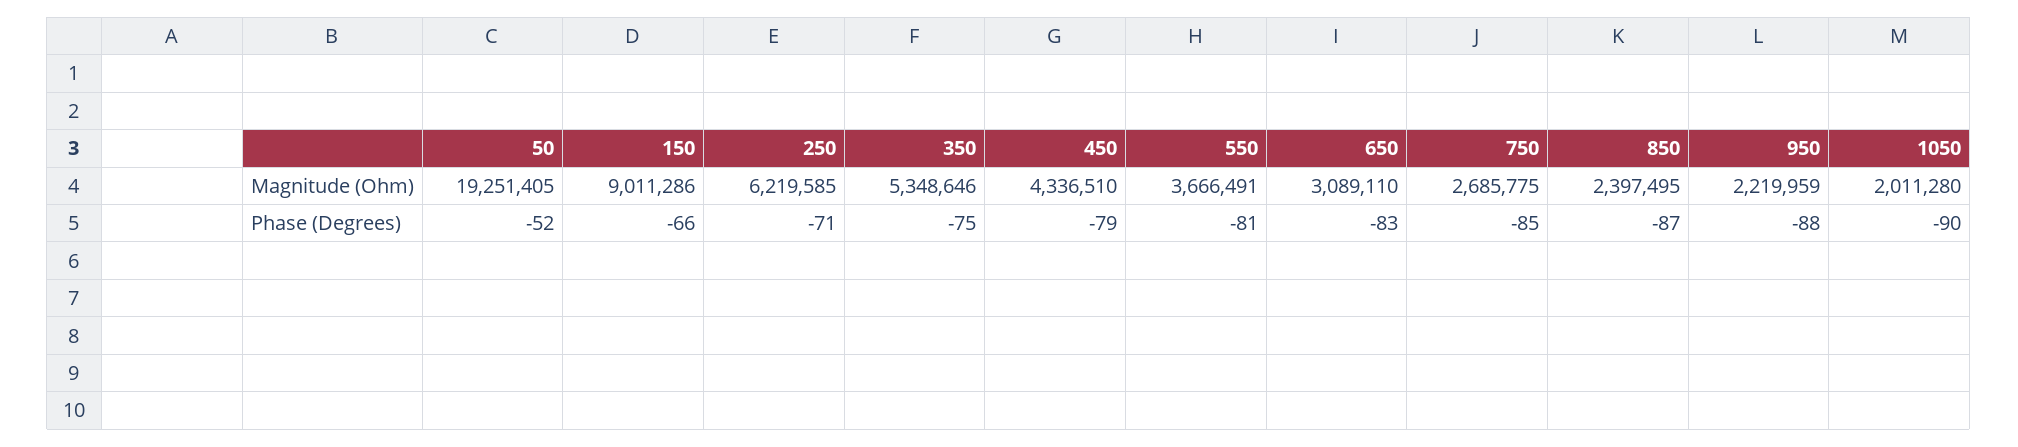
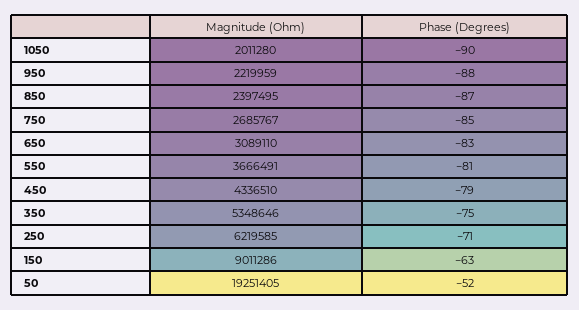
  {
    "50": {
      "Magnitude (Ohm)": 19251405,
      "Phase (Degrees)": -52
    },
    "150": {
      "Magnitude (Ohm)": 9011286,
-     "Phase (Degrees)": -66
+     "Phase (Degrees)": -63
    },
    "250": {
      "Magnitude (Ohm)": 6219585,
      "Phase (Degrees)": -71
    },
    "350": {
      "Magnitude (Ohm)": 5348646,
      "Phase (Degrees)": -75
    },
    "450": {
      "Magnitude (Ohm)": 4336510,
      "Phase (Degrees)": -79
    },
    "550": {
      "Magnitude (Ohm)": 3666491,
      "Phase (Degrees)": -81
    },
    "650": {
      "Magnitude (Ohm)": 3089110,
      "Phase (Degrees)": -83
    },
    "750": {
-     "Magnitude (Ohm)": 2685775,
+     "Magnitude (Ohm)": 2685767,
      "Phase (Degrees)": -85
    },
    "850": {
      "Magnitude (Ohm)": 2397495,
      "Phase (Degrees)": -87
    },
    "950": {
      "Magnitude (Ohm)": 2219959,
      "Phase (Degrees)": -88
    },
    "1050": {
      "Magnitude (Ohm)": 2011280,
      "Phase (Degrees)": -90
    }
  }

